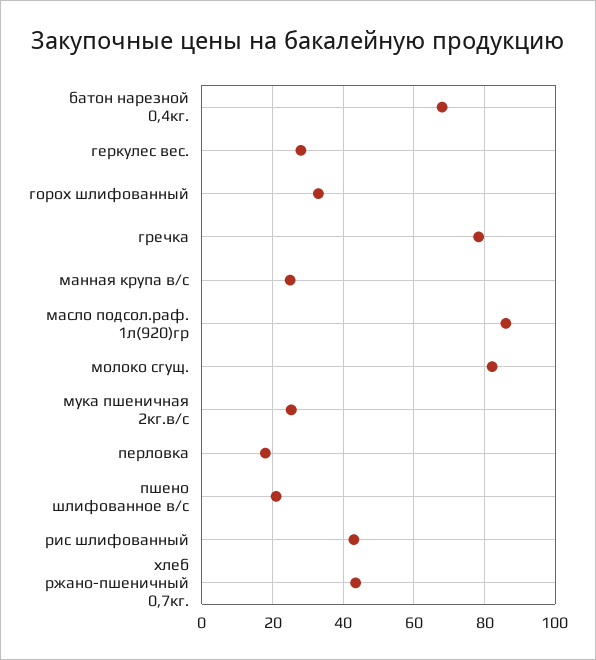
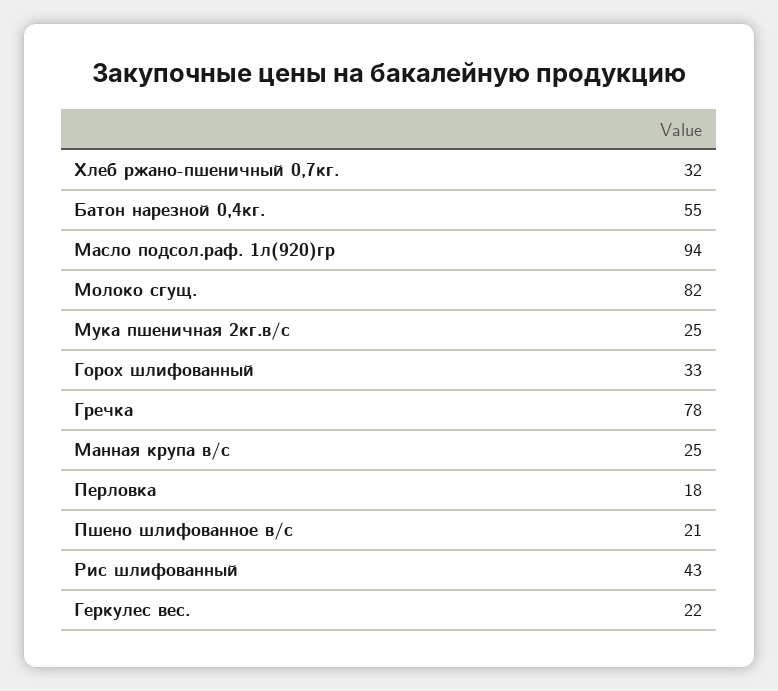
  {
-   "батон нарезной 0,4кг.": 68,
+   "батон нарезной 0,4кг.": 55,
-   "геркулес вес.": 28,
+   "геркулес вес.": 22,
    "горох шлифованный": 33,
    "гречка": 78,
    "манная крупа в/с": 25,
-   "масло подсол.раф. 1л(920)гр": 86,
+   "масло подсол.раф. 1л(920)гр": 94,
    "молоко сгущ.": 82,
    "мука пшеничная 2кг.в/с": 25,
    "перловка": 18,
    "пшено шлифованное в/с": 21,
    "рис шлифованный": 43,
-   "хлеб ржано-пшеничный 0,7кг.": 44
+   "хлеб ржано-пшеничный 0,7кг.": 32
  }

